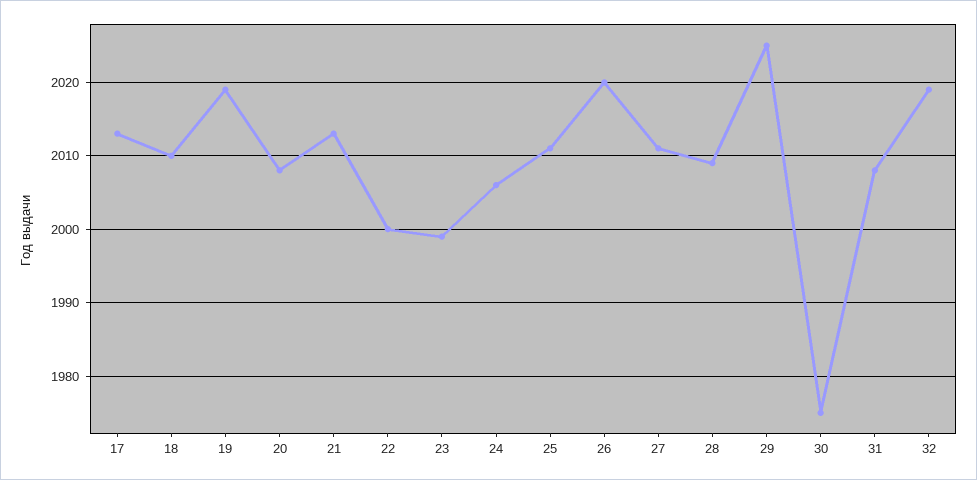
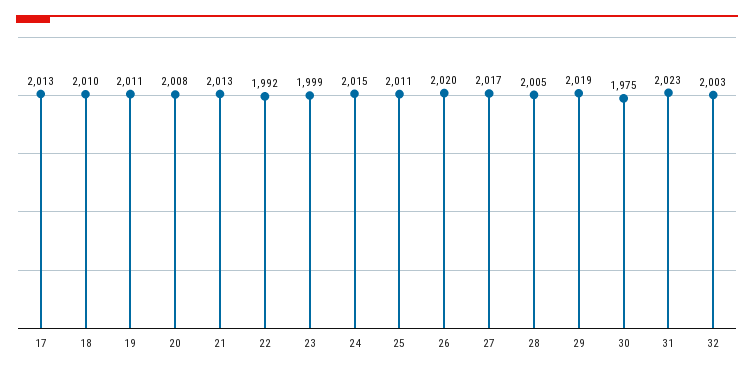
  {
    "17": 2013,
    "18": 2010,
-   "19": 2019,
+   "19": 2011,
    "20": 2008,
    "21": 2013,
-   "22": 2000,
+   "22": 1992,
    "23": 1999,
-   "24": 2006,
+   "24": 2015,
    "25": 2011,
    "26": 2020,
-   "27": 2011,
+   "27": 2017,
-   "28": 2009,
+   "28": 2005,
-   "29": 2025,
+   "29": 2019,
    "30": 1975,
-   "31": 2008,
+   "31": 2023,
-   "32": 2019
+   "32": 2003
  }

